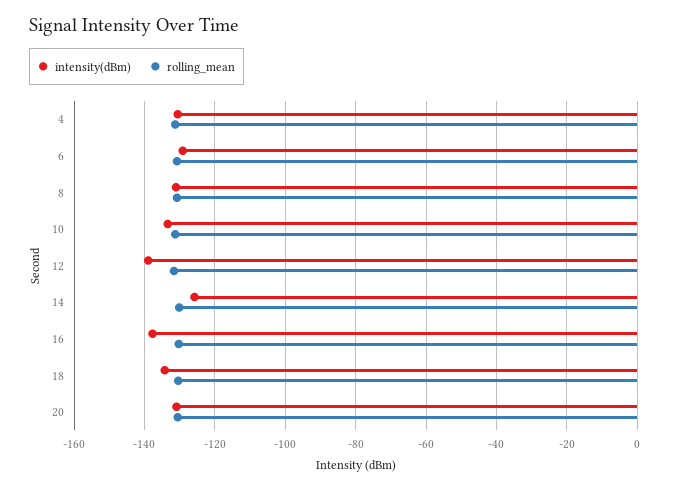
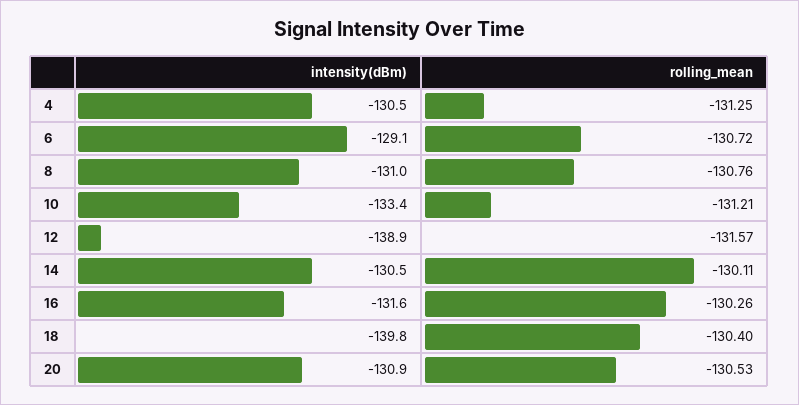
  {
    "intensity(dBm)": {
      "4": -130.5,
      "6": -129.1,
      "8": -131,
      "10": -133.4,
      "12": -138.9,
-     "14": -126,
+     "14": -130.5,
-     "16": -138,
+     "16": -131.6,
-     "18": -134,
+     "18": -139.8,
      "20": -130.9
    },
    "rolling_mean": {
      "4": -131.25,
      "6": -130.72,
      "8": -130.76,
      "10": -131.21,
      "12": -131.57,
      "14": -130.11,
      "16": -130.26,
      "18": -130.4,
      "20": -130.53
    }
  }

